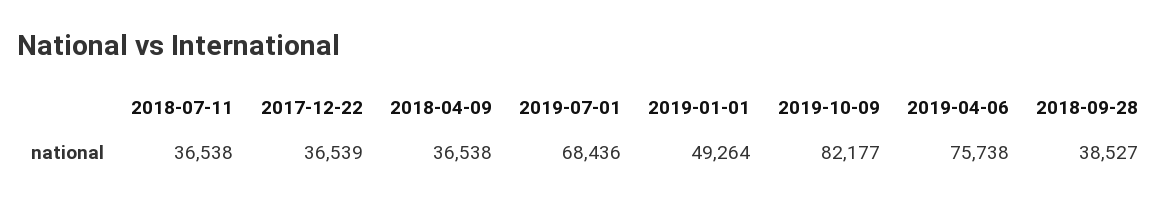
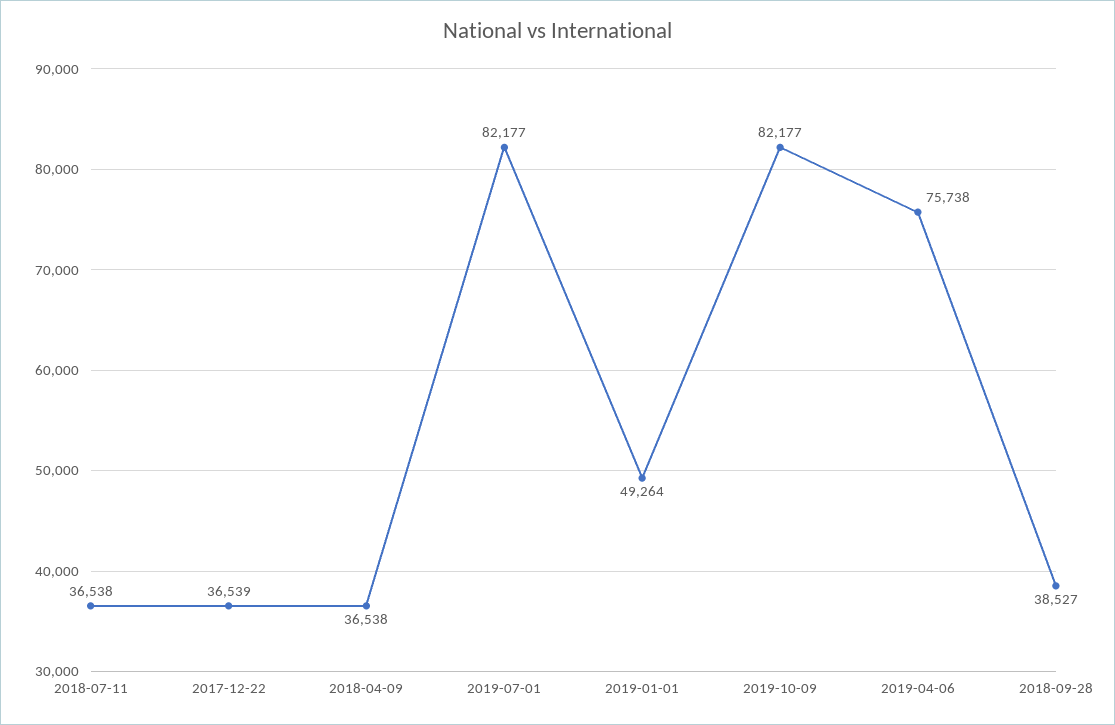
  {
    "2018-07-11": 36538,
    "2017-12-22": 36539,
    "2018-04-09": 36538,
-   "2019-07-01": 68436,
+   "2019-07-01": 82177,
    "2019-01-01": 49264,
    "2019-10-09": 82177,
    "2019-04-06": 75738,
    "2018-09-28": 38527
  }

